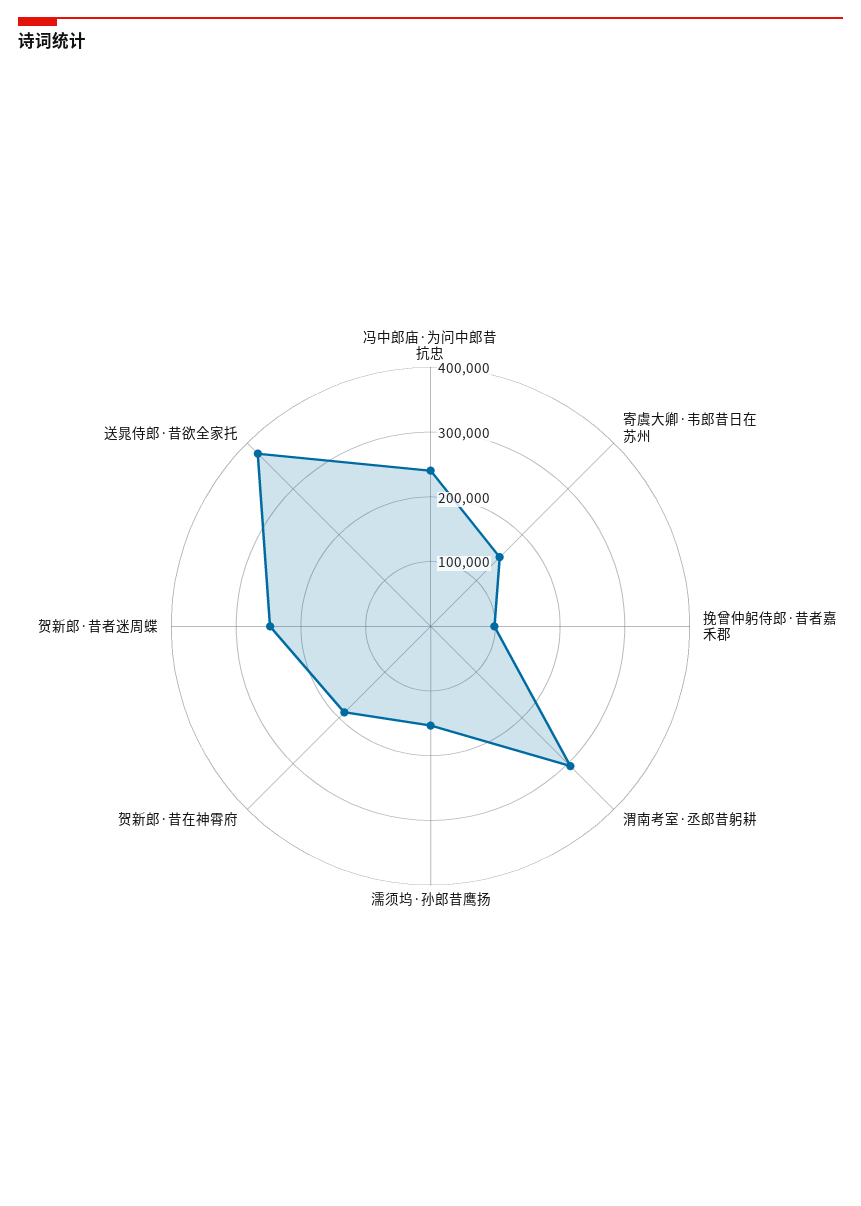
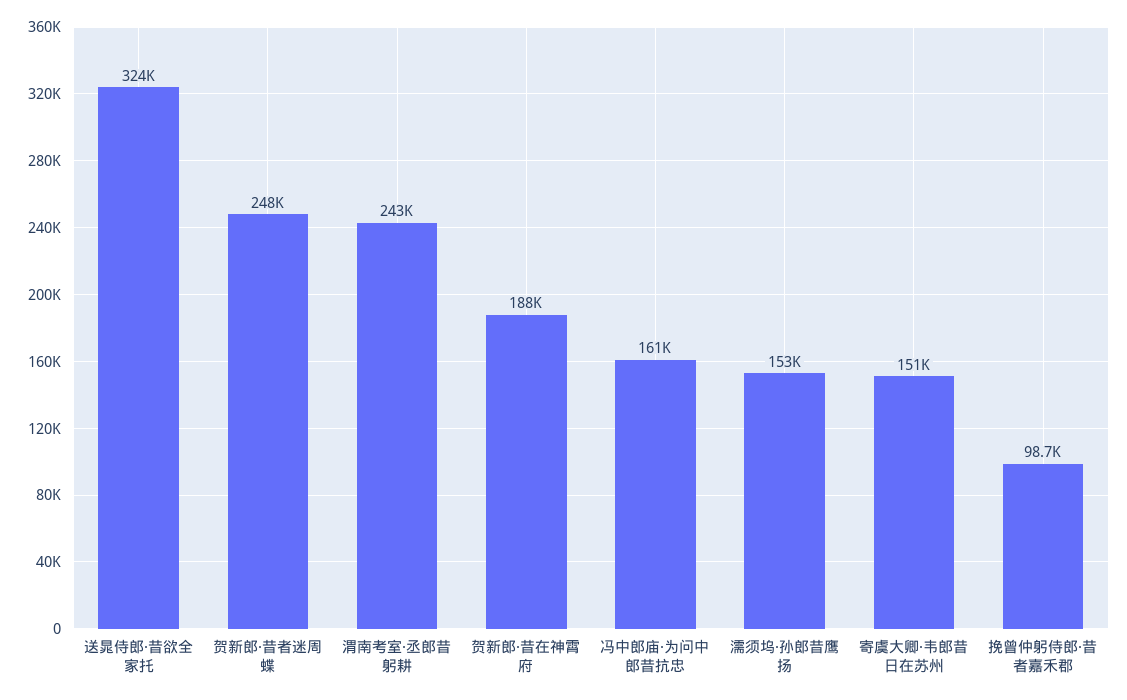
  {
-   "冯中郎庙·为问中郎昔抗忠": 240000,
+   "冯中郎庙·为问中郎昔抗忠": 161000,
    "寄虞大卿·韦郎昔日在苏州": 151000,
    "挽曾仲躬侍郎·昔者嘉禾郡": 98700,
-   "渭南考室·丞郎昔躬耕": 300000,
+   "渭南考室·丞郎昔躬耕": 243000,
    "濡须坞·孙郎昔鹰扬": 153000,
    "贺新郎·昔在神霄府": 188000,
    "贺新郎·昔者迷周蝶": 248000,
-   "送晁侍郎·昔欲全家托": 380000
+   "送晁侍郎·昔欲全家托": 324000
  }

